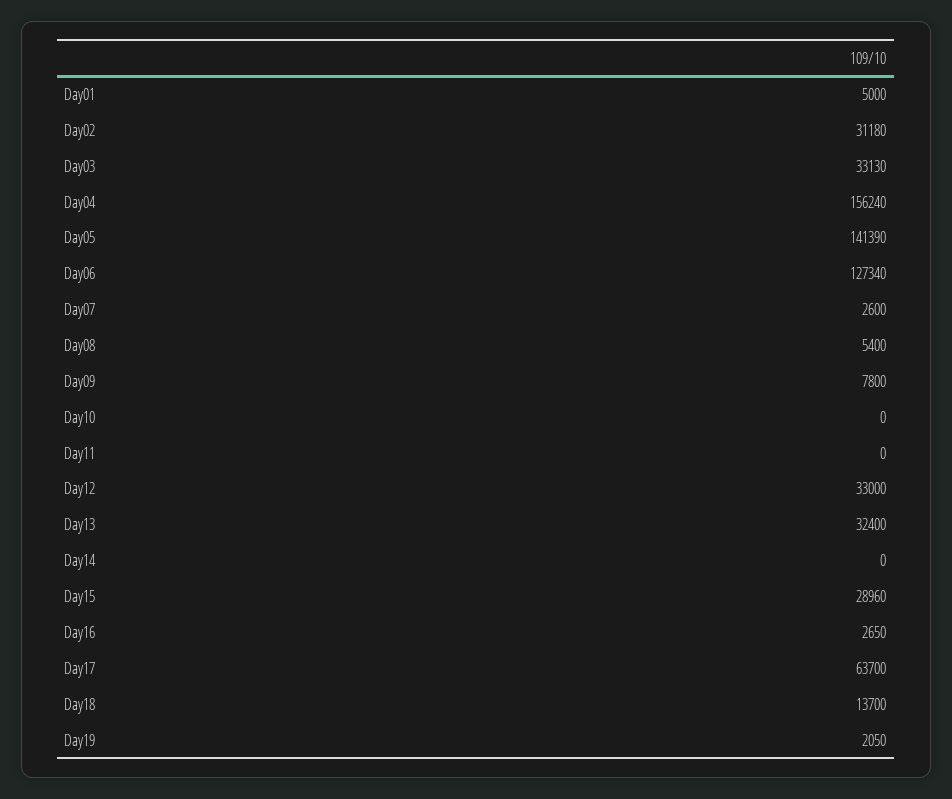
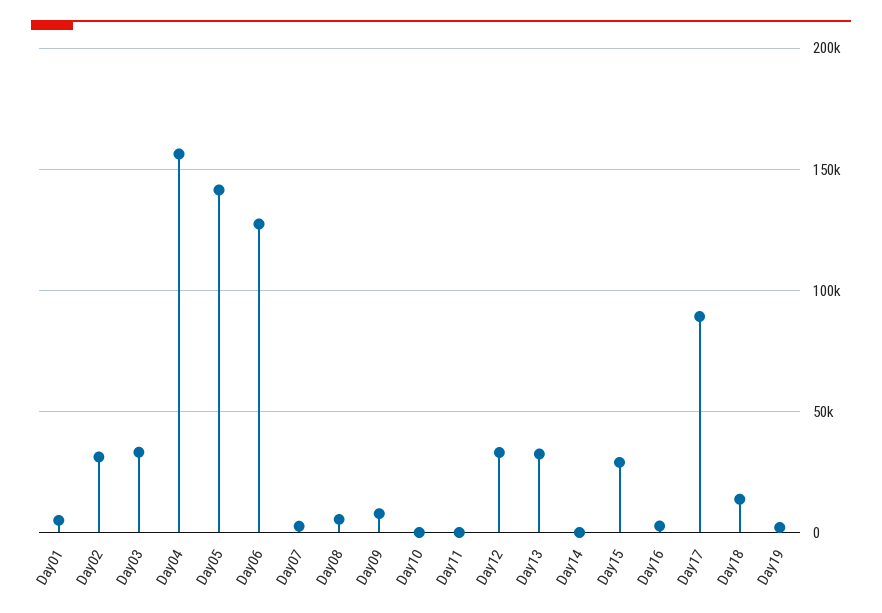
  {
    "Day01": 5000,
    "Day02": 31180,
    "Day03": 33130,
    "Day04": 156240,
    "Day05": 141390,
    "Day06": 127340,
    "Day07": 2600,
    "Day08": 5400,
    "Day09": 7800,
    "Day10": 0,
    "Day11": 0,
    "Day12": 33000,
    "Day13": 32400,
    "Day14": 0,
    "Day15": 28960,
    "Day16": 2650,
-   "Day17": 63700,
+   "Day17": 90000,
    "Day18": 13700,
    "Day19": 2050
  }

